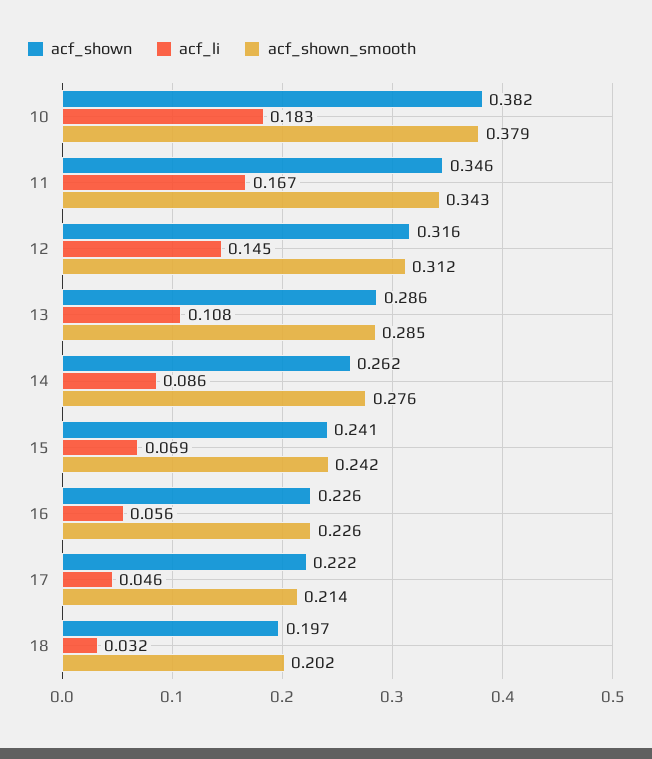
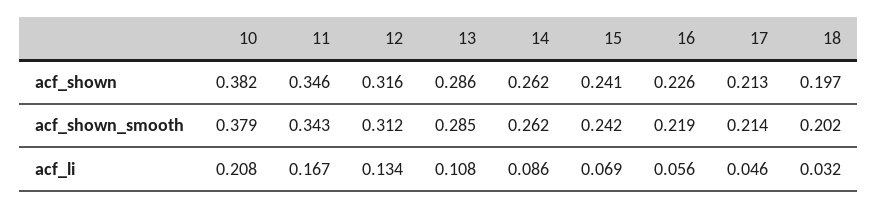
  {
    "acf_shown": {
      "10": 0.382,
      "11": 0.346,
      "12": 0.316,
      "13": 0.286,
      "14": 0.262,
      "15": 0.241,
      "16": 0.226,
-     "17": 0.222,
+     "17": 0.213,
      "18": 0.197
    },
    "acf_li": {
-     "10": 0.183,
+     "10": 0.208,
      "11": 0.167,
-     "12": 0.145,
+     "12": 0.134,
      "13": 0.108,
      "14": 0.086,
      "15": 0.069,
      "16": 0.056,
      "17": 0.046,
      "18": 0.032
    },
    "acf_shown_smooth": {
      "10": 0.379,
      "11": 0.343,
      "12": 0.312,
      "13": 0.285,
-     "14": 0.276,
+     "14": 0.262,
      "15": 0.242,
-     "16": 0.226,
+     "16": 0.219,
      "17": 0.214,
      "18": 0.202
    }
  }

